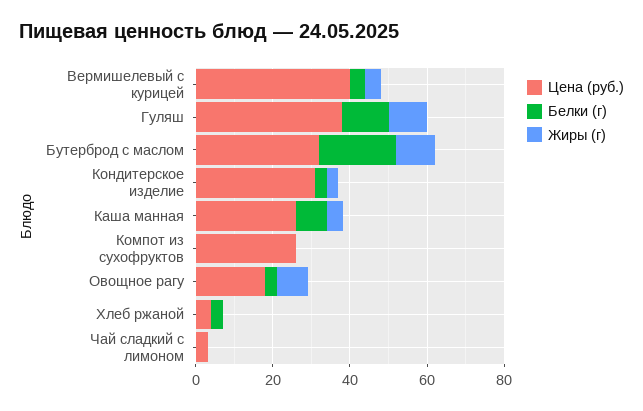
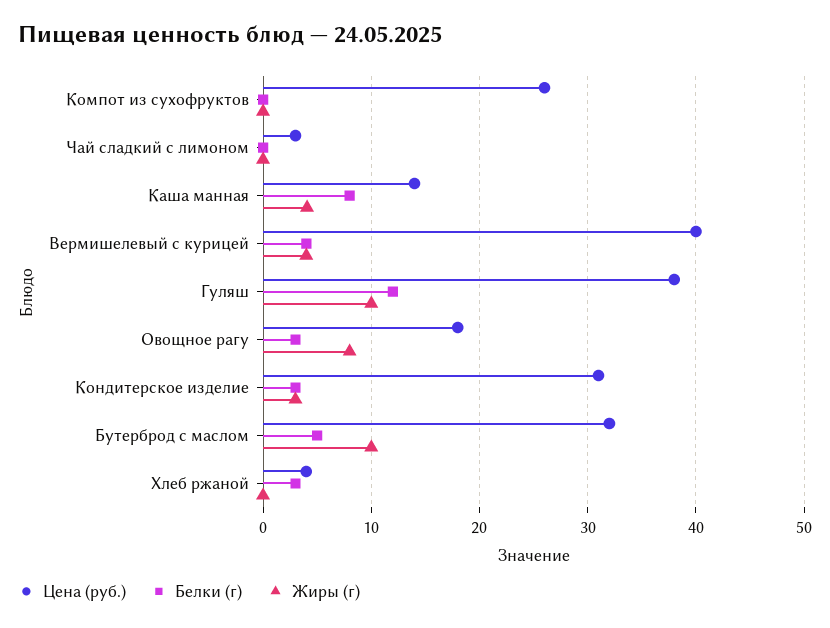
  {
    "Цена (руб.)": {
      "Вермишелевый с курицей": 40,
      "Гуляш": 38,
      "Бутерброд с маслом": 32,
      "Кондитерское изделие": 31,
-     "Каша манная": 25,
+     "Каша манная": 14,
      "Компот из сухофруктов": 26,
      "Овощное рагу": 18,
      "Хлеб ржаной": 4,
      "Чай сладкий с лимоном": 3
    },
    "Белки (г)": {
      "Вермишелевый с курицей": 4,
      "Гуляш": 12,
-     "Бутерброд с маслом": 20,
+     "Бутерброд с маслом": 5,
      "Кондитерское изделие": 3,
      "Каша манная": 8,
      "Компот из сухофруктов": 0,
      "Овощное рагу": 3,
      "Хлеб ржаной": 3,
      "Чай сладкий с лимоном": 0
    },
    "Жиры (г)": {
      "Вермишелевый с курицей": 4,
      "Гуляш": 10,
      "Бутерброд с маслом": 10,
      "Кондитерское изделие": 3,
      "Каша манная": 4,
      "Компот из сухофруктов": 0,
      "Овощное рагу": 8,
      "Хлеб ржаной": 0,
      "Чай сладкий с лимоном": 0
    }
  }

